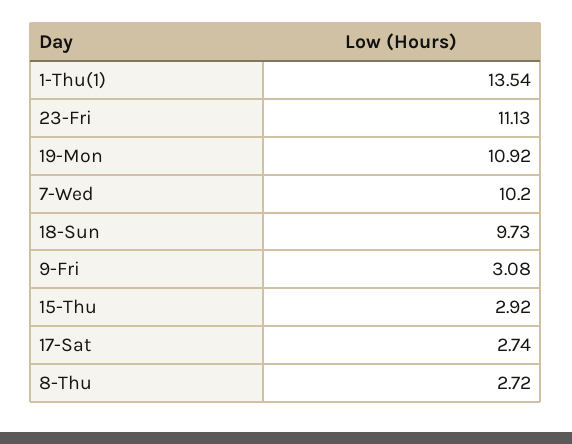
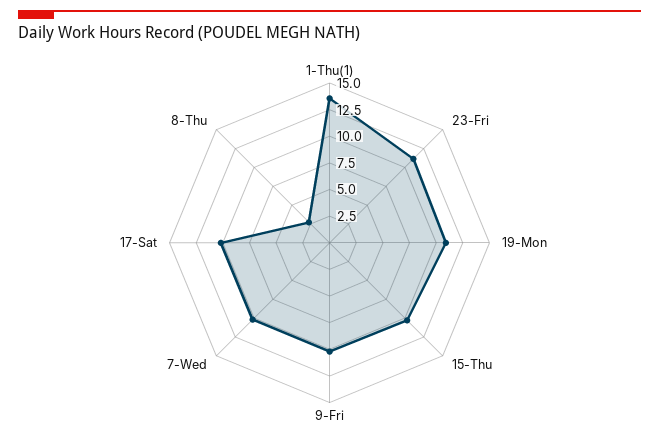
  {
    "1-Thu(1)": 13.54,
    "23-Fri": 11.13,
    "19-Mon": 10.92,
    "7-Wed": 10.2,
-   "18-Sun": 9.73,
-   "9-Fri": 3.08,
+   "9-Fri": 10,
-   "15-Thu": 2.92,
+   "15-Thu": 10,
-   "17-Sat": 2.74,
+   "17-Sat": 10,
    "8-Thu": 2.72
  }

